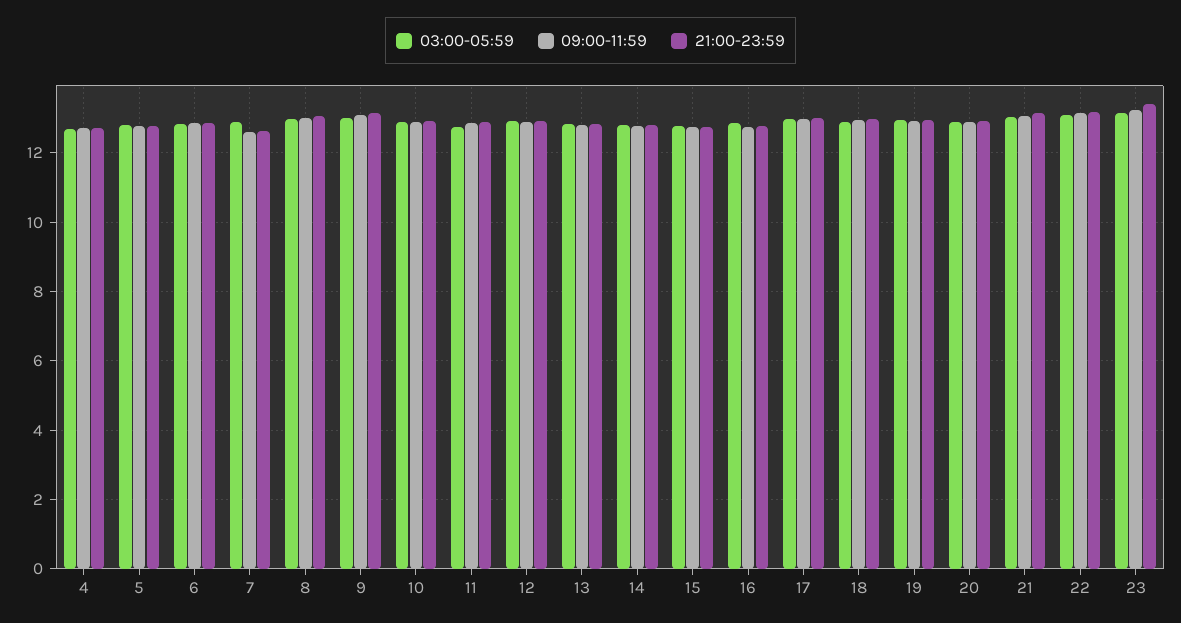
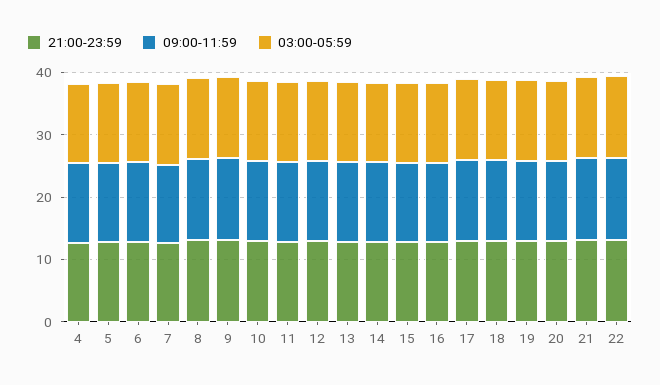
  {
    "03:00-05:59": {
      "4": 12.8,
      "5": 12.8,
      "6": 12.8,
      "7": 13,
      "8": 13,
      "9": 13,
      "10": 12.8,
      "11": 12.8,
      "12": 13,
      "13": 12.8,
      "14": 12.8,
      "15": 12.8,
      "16": 12.8,
      "17": 13,
      "18": 12.8,
      "19": 13,
      "20": 13,
      "21": 13,
-     "22": 13.2,
+     "22": 13.2
-     "23": 13.2
    },
    "09:00-11:59": {
      "4": 12.8,
      "5": 12.8,
      "6": 12.8,
      "7": 12.6,
      "8": 13,
      "9": 13.2,
      "10": 13,
      "11": 12.8,
      "12": 12.8,
      "13": 12.8,
      "14": 12.8,
      "15": 12.8,
      "16": 12.8,
      "17": 13,
      "18": 13,
      "19": 13,
      "20": 12.8,
      "21": 13,
-     "22": 13.2,
+     "22": 13.2
-     "23": 13.2
    },
    "21:00-23:59": {
      "4": 12.8,
      "5": 12.8,
      "6": 12.8,
      "7": 12.6,
      "8": 13,
      "9": 13.2,
      "10": 13,
      "11": 12.8,
      "12": 13,
      "13": 12.8,
      "14": 12.8,
      "15": 12.8,
      "16": 12.8,
      "17": 13,
      "18": 13,
      "19": 13,
      "20": 13,
      "21": 13.2,
-     "22": 13.2,
+     "22": 13.2
-     "23": 13.4
    }
  }

